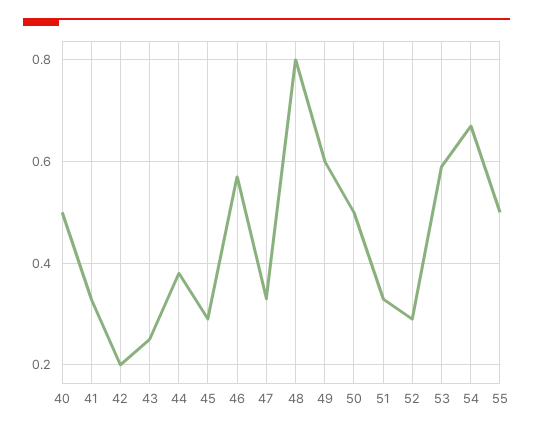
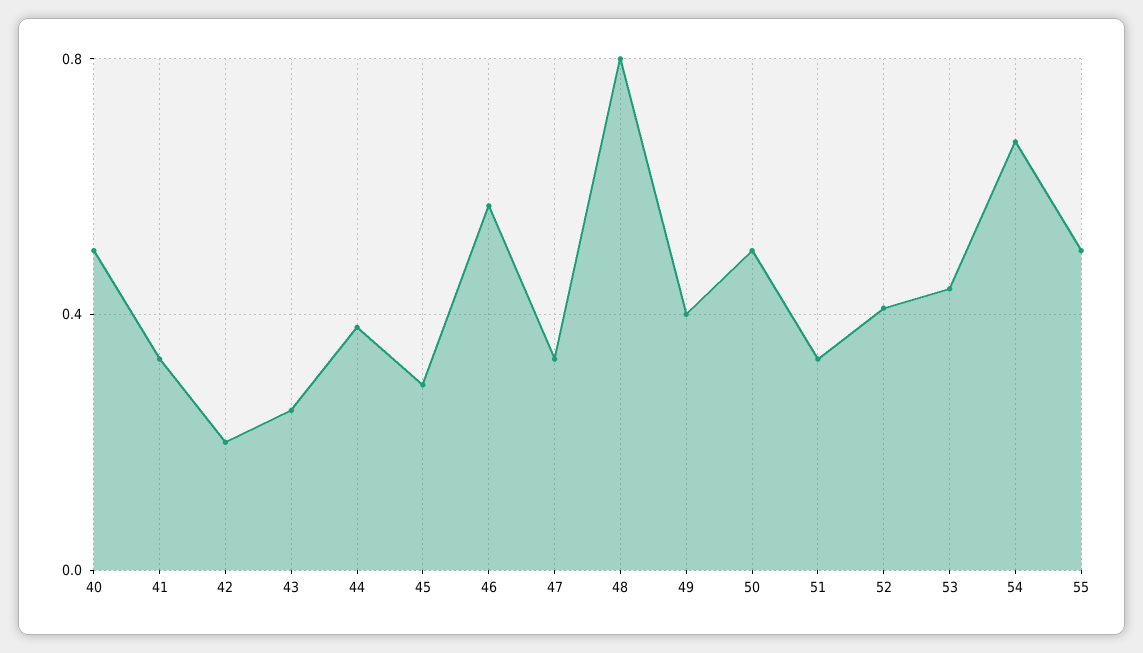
  {
    "40": 0.5,
    "41": 0.35,
    "42": 0.2,
    "43": 0.25,
    "44": 0.4,
    "45": 0.3,
    "46": 0.55,
    "47": 0.35,
    "48": 0.8,
-   "49": 0.6,
+   "49": 0.4,
    "50": 0.5,
    "51": 0.35,
-   "52": 0.3,
+   "52": 0.4,
-   "53": 0.6,
+   "53": 0.45,
    "54": 0.65,
    "55": 0.5
  }

